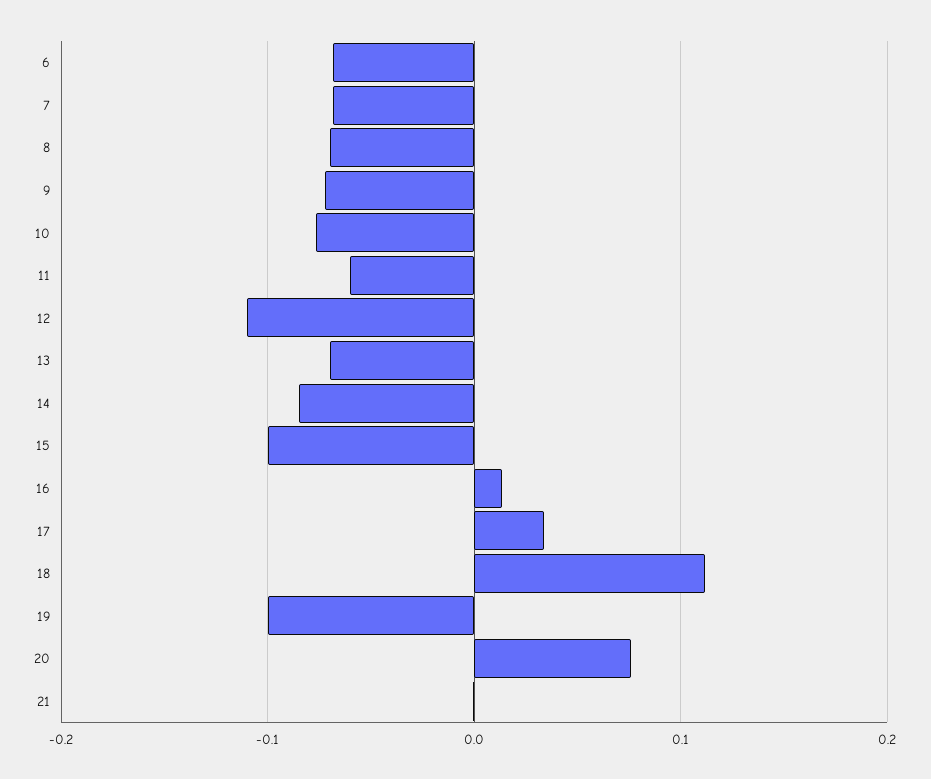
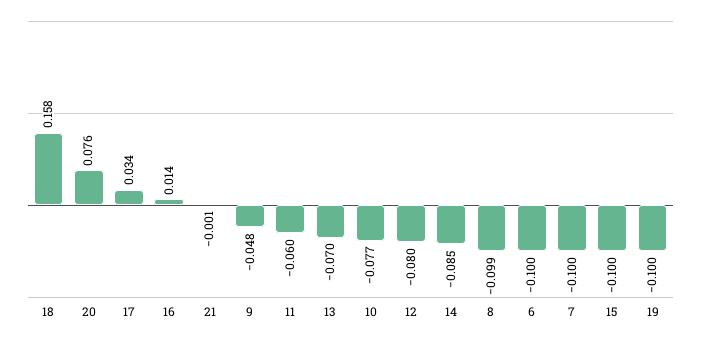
  {
-   "6": -0.07,
+   "6": -0.1,
-   "7": -0.07,
+   "7": -0.1,
-   "8": -0.07,
+   "8": -0.099,
-   "9": -0.07,
+   "9": -0.048,
    "10": -0.077,
    "11": -0.06,
-   "12": -0.11,
+   "12": -0.08,
    "13": -0.07,
    "14": -0.085,
    "15": -0.1,
    "16": 0.014,
    "17": 0.034,
-   "18": 0.11,
+   "18": 0.158,
    "19": -0.1,
    "20": 0.076,
    "21": -0.001
  }

